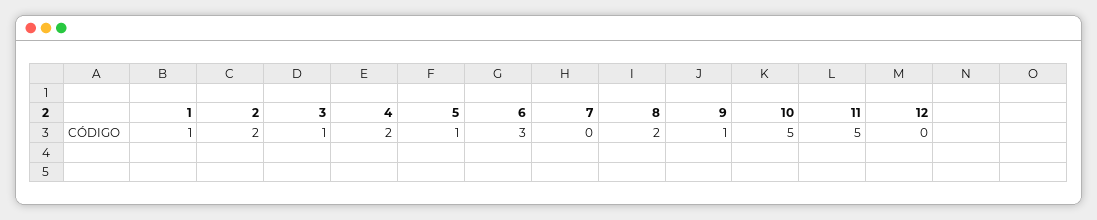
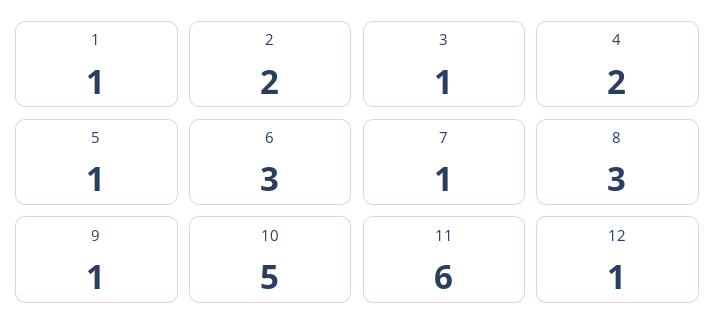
  {
    "1": 1,
    "2": 2,
    "3": 1,
    "4": 2,
    "5": 1,
    "6": 3,
-   "7": 0,
+   "7": 1,
-   "8": 2,
+   "8": 3,
    "9": 1,
    "10": 5,
-   "11": 5,
+   "11": 6,
-   "12": 0
+   "12": 1
  }

